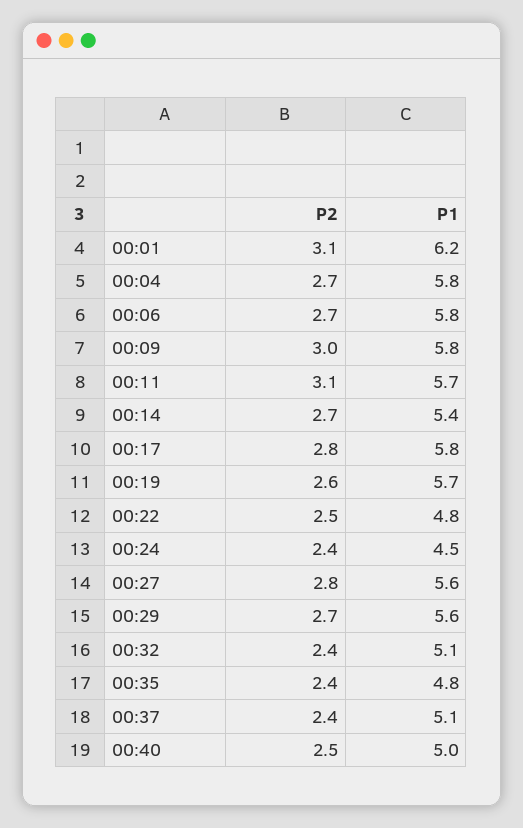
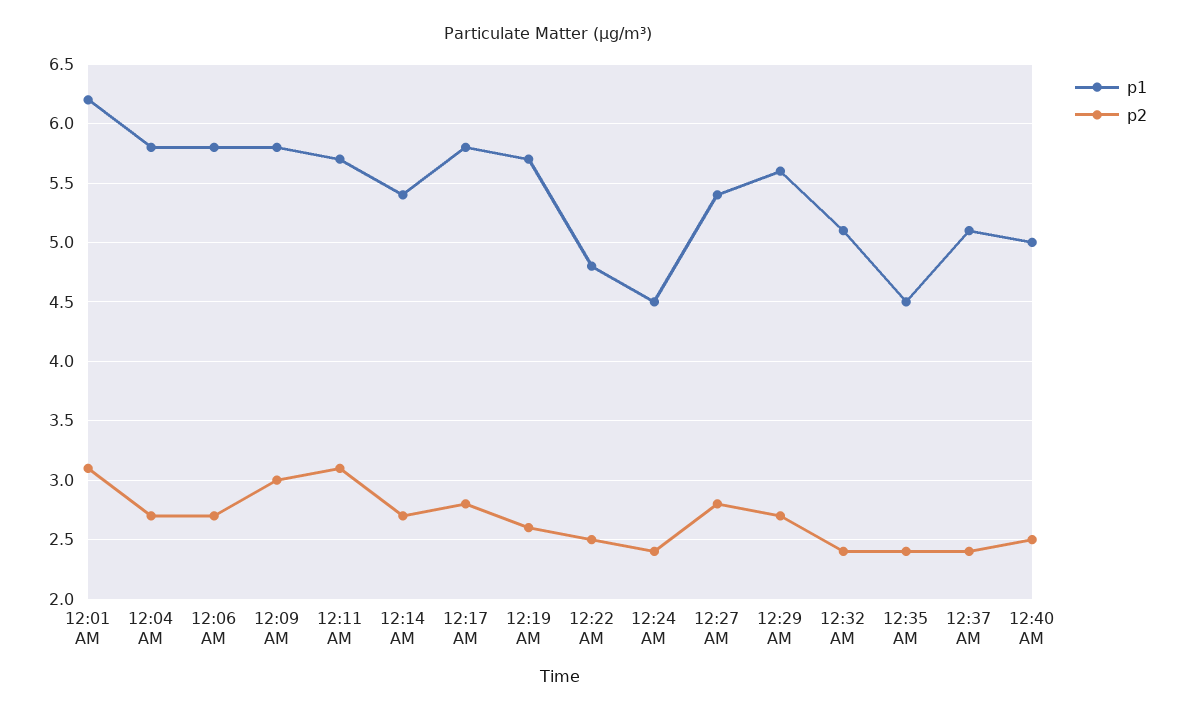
  {
    "P2": {
      "00:01": 3.1,
      "00:04": 2.7,
      "00:06": 2.7,
      "00:09": 3,
      "00:11": 3.1,
      "00:14": 2.7,
      "00:17": 2.8,
      "00:19": 2.6,
      "00:22": 2.5,
      "00:24": 2.4,
      "00:27": 2.8,
      "00:29": 2.7,
      "00:32": 2.4,
      "00:35": 2.4,
      "00:37": 2.4,
      "00:40": 2.5
    },
    "P1": {
      "00:01": 6.2,
      "00:04": 5.8,
      "00:06": 5.8,
      "00:09": 5.8,
      "00:11": 5.7,
      "00:14": 5.4,
      "00:17": 5.8,
      "00:19": 5.7,
      "00:22": 4.8,
      "00:24": 4.5,
-     "00:27": 5.6,
+     "00:27": 5.4,
      "00:29": 5.6,
      "00:32": 5.1,
-     "00:35": 4.8,
+     "00:35": 4.5,
      "00:37": 5.1,
      "00:40": 5
    }
  }

